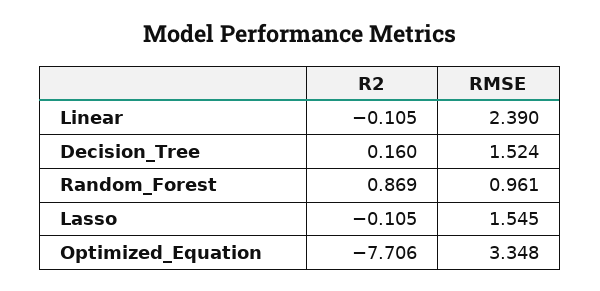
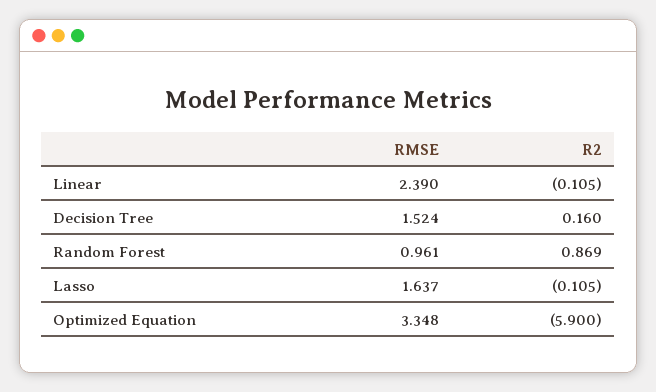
  {
    "R2": {
      "Linear": -0.105,
      "Decision_Tree": 0.16,
      "Random_Forest": 0.869,
      "Lasso": -0.105,
-     "Optimized_Equation": -7.706
+     "Optimized_Equation": -5.9
    },
    "RMSE": {
      "Linear": 2.39,
      "Decision_Tree": 1.524,
      "Random_Forest": 0.961,
-     "Lasso": 1.545,
+     "Lasso": 1.637,
      "Optimized_Equation": 3.348
    }
  }

